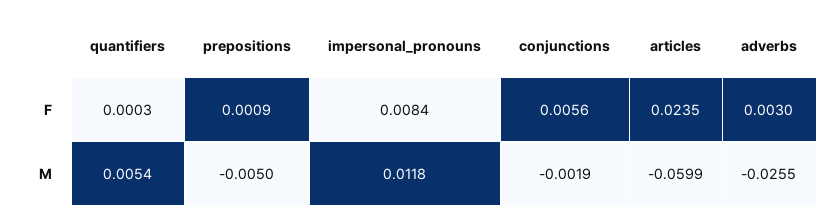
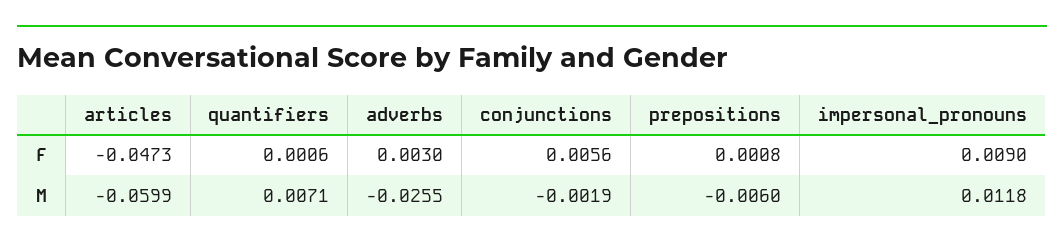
  {
    "quantifiers": {
-     "F": 0.0003,
+     "F": 0.0006,
-     "M": 0.0054
+     "M": 0.0071
    },
    "prepositions": {
-     "F": 0.0009,
+     "F": 0.0008,
-     "M": -0.005
+     "M": -0.006
    },
    "impersonal_pronouns": {
-     "F": 0.0084,
+     "F": 0.009,
      "M": 0.0118
    },
    "conjunctions": {
      "F": 0.0056,
      "M": -0.0019
    },
    "articles": {
-     "F": 0.0235,
+     "F": -0.0473,
      "M": -0.0599
    },
    "adverbs": {
      "F": 0.003,
      "M": -0.0255
    }
  }

